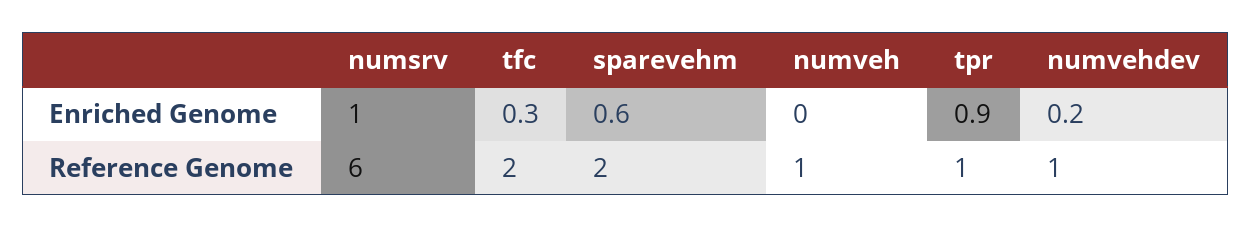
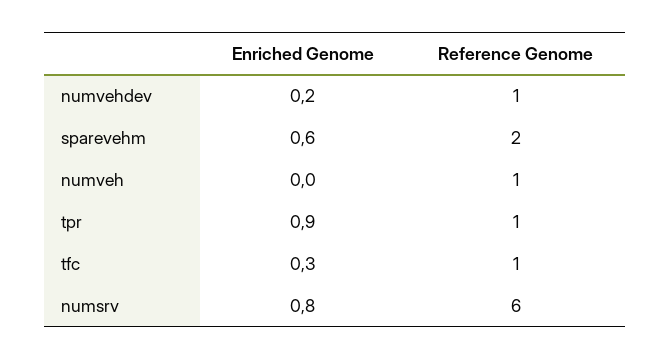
  {
    "numsrv": {
-     "Enriched Genome": 1,
+     "Enriched Genome": 0.8,
      "Reference Genome": 6
    },
    "tfc": {
      "Enriched Genome": 0.3,
-     "Reference Genome": 2
+     "Reference Genome": 1
    },
    "sparevehm": {
      "Enriched Genome": 0.6,
      "Reference Genome": 2
    },
    "numveh": {
      "Enriched Genome": 0,
      "Reference Genome": 1
    },
    "tpr": {
      "Enriched Genome": 0.9,
      "Reference Genome": 1
    },
    "numvehdev": {
      "Enriched Genome": 0.2,
      "Reference Genome": 1
    }
  }

